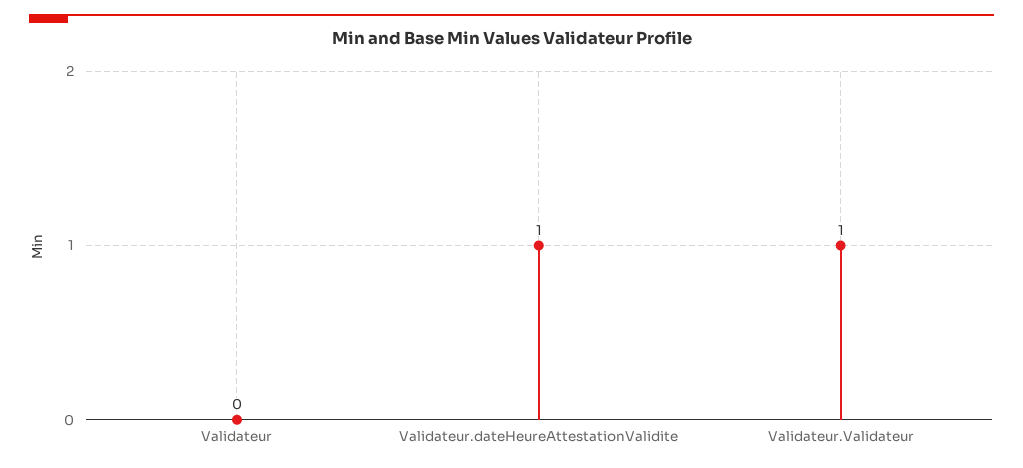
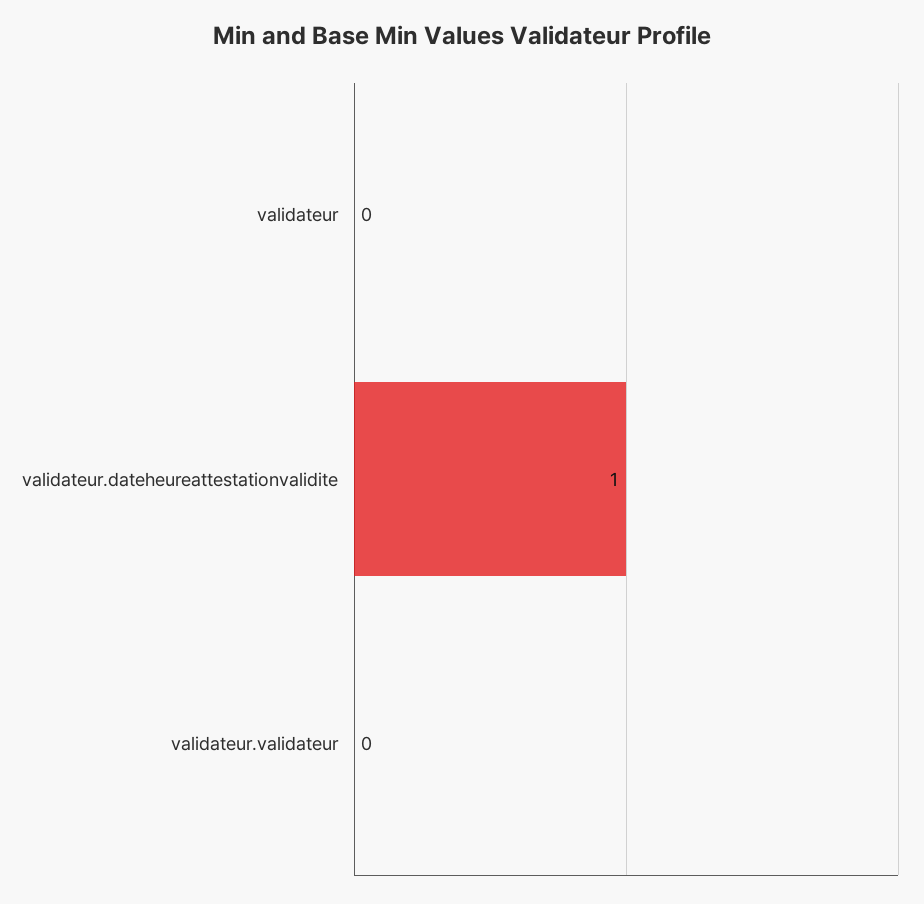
  {
    "Validateur": 0,
    "Validateur.dateHeureAttestationValidite": 1,
-   "Validateur.Validateur": 1
+   "Validateur.Validateur": 0
  }

